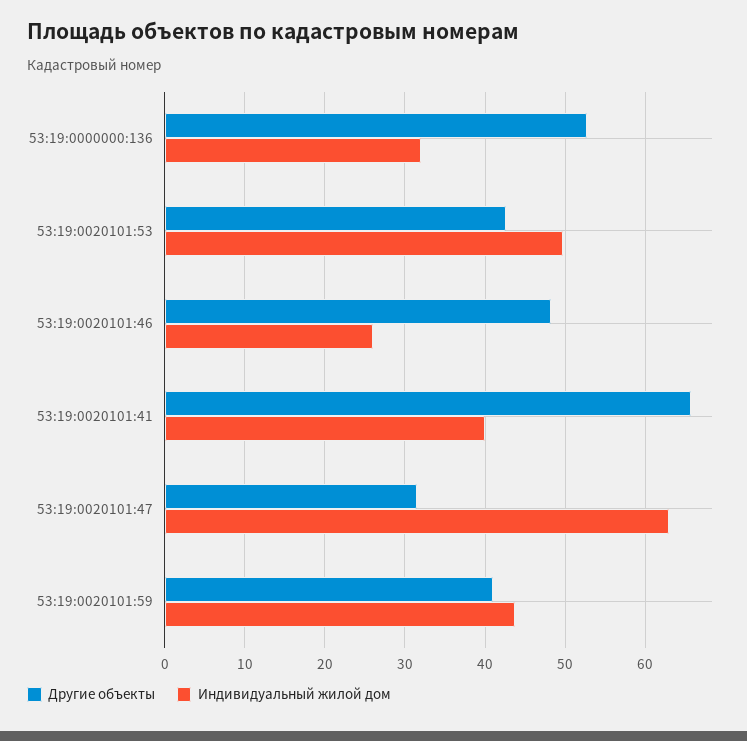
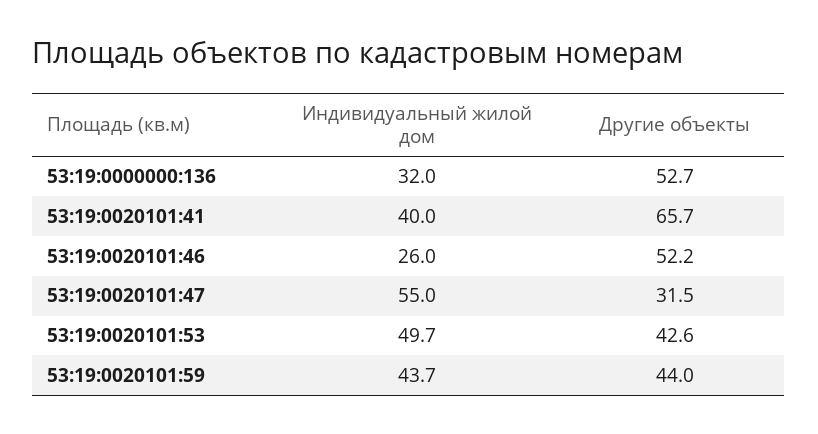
  {
    "Другие объекты": {
      "53:19:0000000:136": 52.7,
      "53:19:0020101:53": 42.6,
-     "53:19:0020101:46": 48,
+     "53:19:0020101:46": 52.2,
      "53:19:0020101:41": 65.7,
      "53:19:0020101:47": 31.5,
-     "53:19:0020101:59": 41
+     "53:19:0020101:59": 44
    },
    "Индивидуальный жилой дом": {
      "53:19:0000000:136": 32,
      "53:19:0020101:53": 49.7,
      "53:19:0020101:46": 26,
      "53:19:0020101:41": 40,
-     "53:19:0020101:47": 63,
+     "53:19:0020101:47": 55,
      "53:19:0020101:59": 43.7
    }
  }

